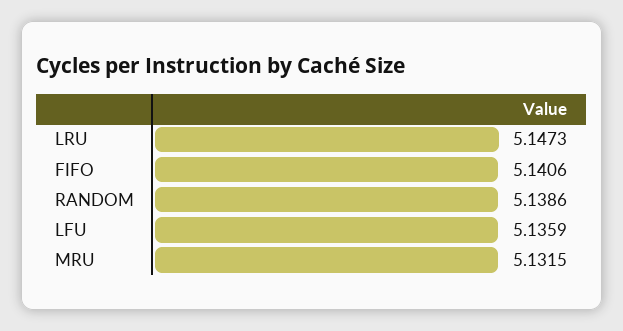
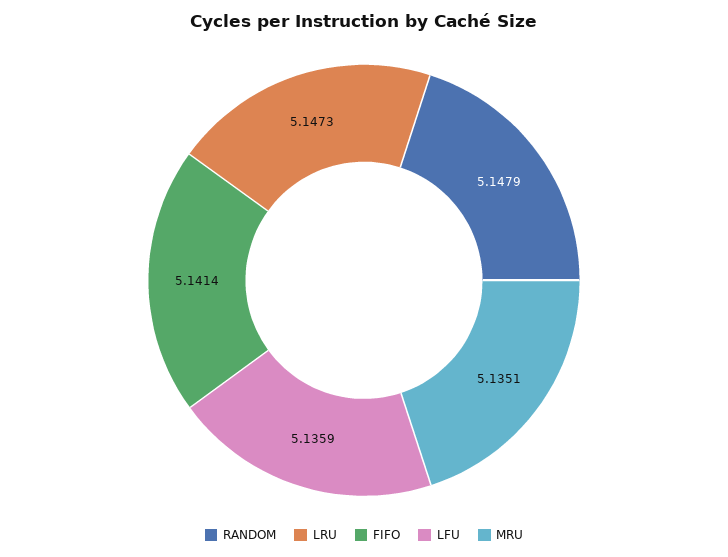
  {
    "LRU": 5.1473,
-   "FIFO": 5.1406,
+   "FIFO": 5.1414,
-   "RANDOM": 5.1386,
+   "RANDOM": 5.1479,
    "LFU": 5.1359,
-   "MRU": 5.1315
+   "MRU": 5.1351
  }

